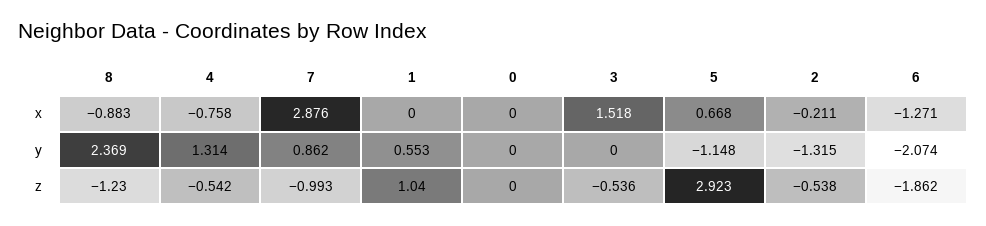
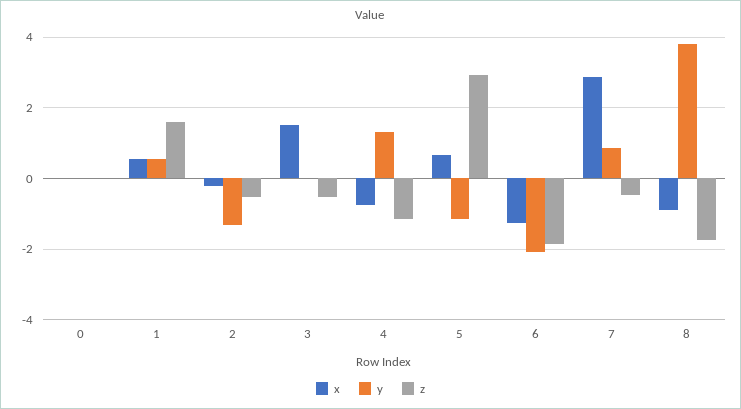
  {
    "x": {
      "8": -0.883,
      "4": -0.758,
      "7": 2.876,
-     "1": 0,
+     "1": 0.6,
      "0": 0,
      "3": 1.518,
      "5": 0.668,
      "2": -0.211,
      "6": -1.271
    },
    "y": {
-     "8": 2.369,
+     "8": 3.8,
      "4": 1.314,
      "7": 0.862,
      "1": 0.553,
      "0": 0,
      "3": 0,
      "5": -1.148,
      "2": -1.315,
      "6": -2.074
    },
    "z": {
-     "8": -1.23,
+     "8": -1.8,
-     "4": -0.542,
+     "4": -1.2,
-     "7": -0.993,
+     "7": -0.4,
-     "1": 1.04,
+     "1": 1.6,
      "0": 0,
      "3": -0.536,
      "5": 2.923,
      "2": -0.538,
      "6": -1.862
    }
  }

